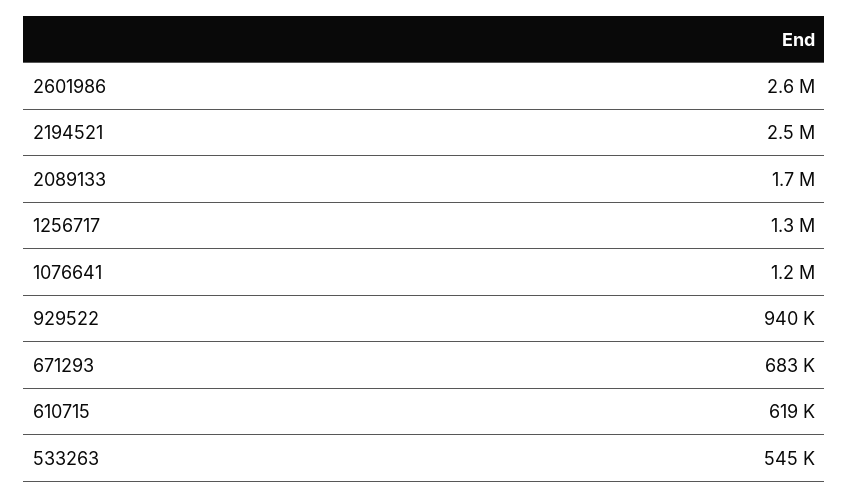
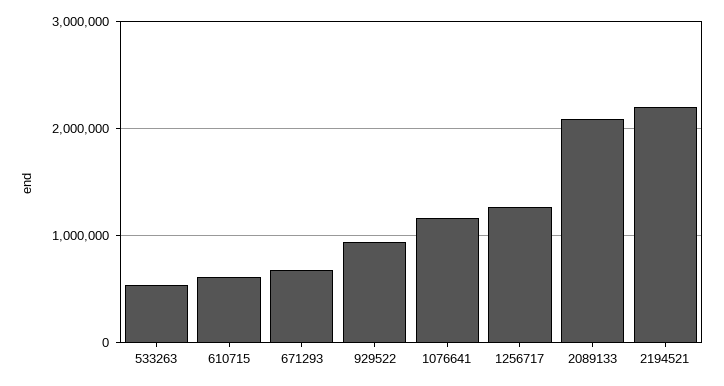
  {
-   "2601986": 2600000,
-   "2194521": 2500000,
+   "2194521": 2200000,
-   "2089133": 1700000,
+   "2089133": 2100000,
    "1256717": 1300000,
    "1076641": 1200000,
    "929522": 940000,
    "671293": 683000,
    "610715": 619000,
    "533263": 545000
  }

